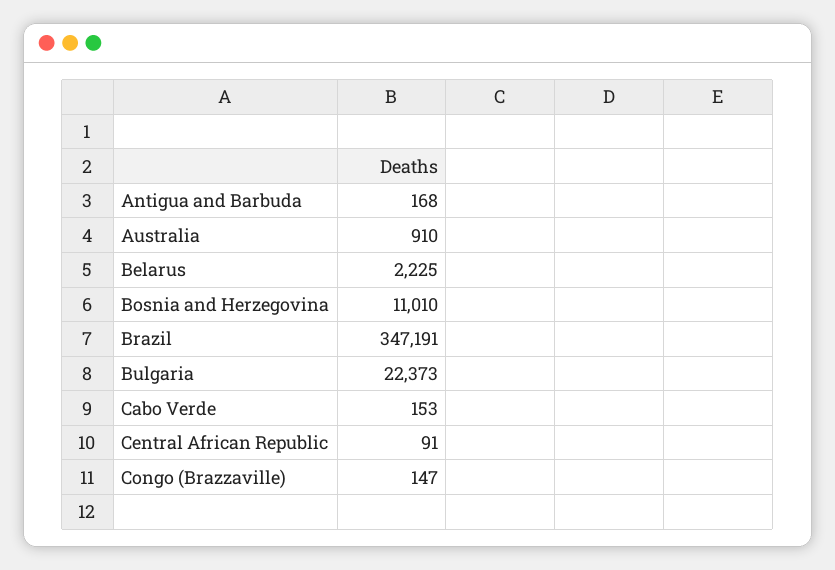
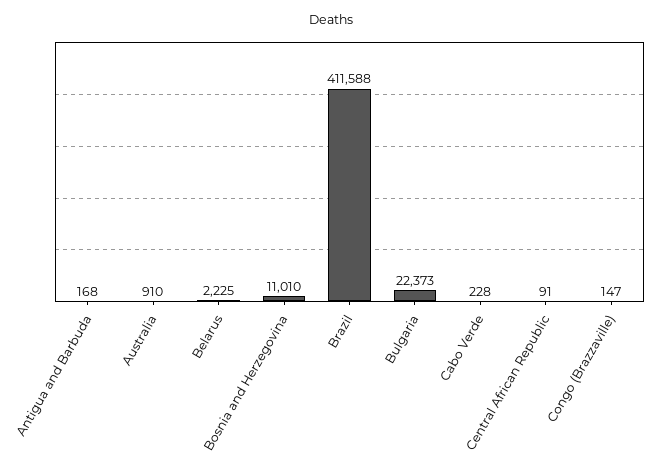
  {
    "Antigua and Barbuda": 168,
    "Australia": 910,
    "Belarus": 2225,
    "Bosnia and Herzegovina": 11010,
-   "Brazil": 347191,
+   "Brazil": 411588,
    "Bulgaria": 22373,
-   "Cabo Verde": 153,
+   "Cabo Verde": 228,
    "Central African Republic": 91,
    "Congo (Brazzaville)": 147
  }

